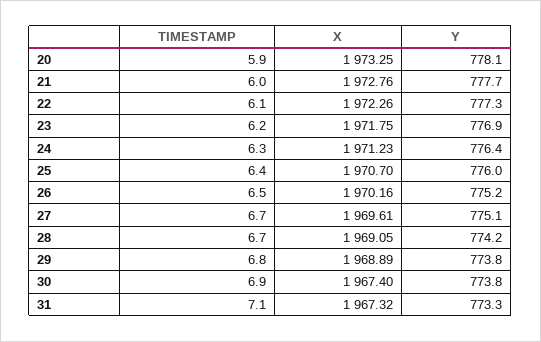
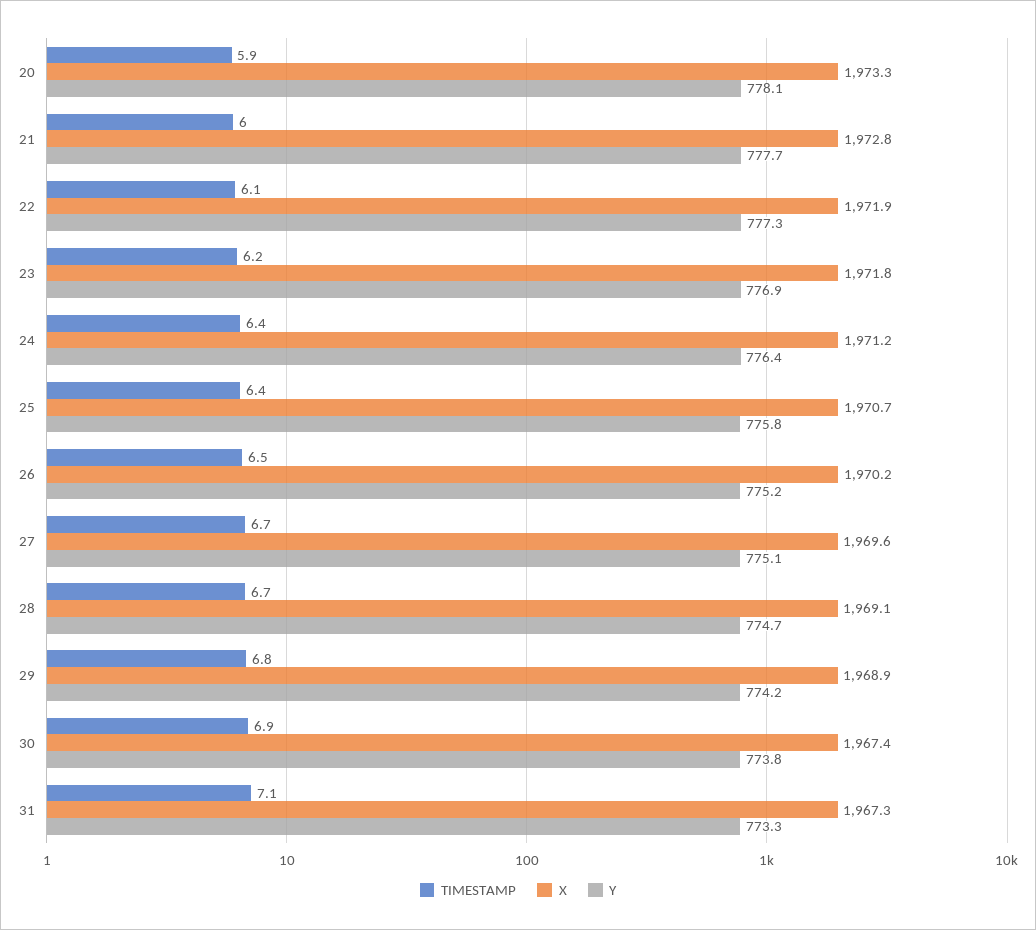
  {
    "TIMESTAMP": {
      "20": 5.9,
      "21": 6,
      "22": 6.1,
      "23": 6.2,
-     "24": 6.3,
+     "24": 6.4,
      "25": 6.4,
      "26": 6.5,
      "27": 6.7,
      "28": 6.7,
      "29": 6.8,
      "30": 6.9,
      "31": 7.1
    },
    "X": {
      "20": 1973.25,
      "21": 1972.76,
-     "22": 1972.26,
+     "22": 1971.9,
      "23": 1971.75,
      "24": 1971.23,
      "25": 1970.7,
      "26": 1970.16,
      "27": 1969.61,
      "28": 1969.05,
      "29": 1968.89,
      "30": 1967.4,
      "31": 1967.32
    },
    "Y": {
      "20": 778.1,
      "21": 777.7,
      "22": 777.3,
      "23": 776.9,
      "24": 776.4,
-     "25": 776,
+     "25": 775.8,
      "26": 775.2,
      "27": 775.1,
-     "28": 774.2,
+     "28": 774.7,
-     "29": 773.8,
+     "29": 774.2,
      "30": 773.8,
      "31": 773.3
    }
  }

